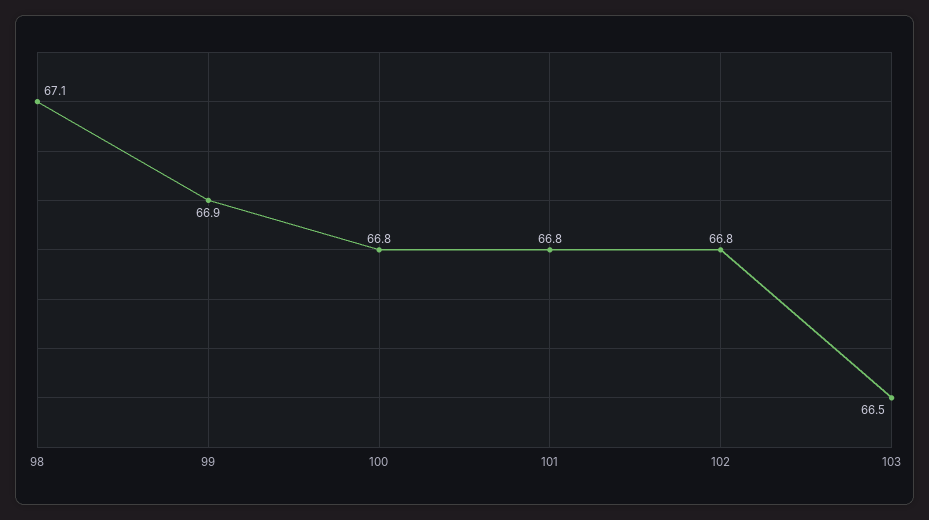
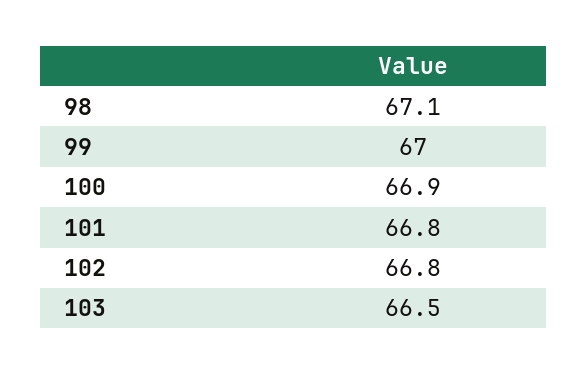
  {
    "98": 67.1,
-   "99": 66.9,
+   "99": 67,
-   "100": 66.8,
+   "100": 66.9,
    "101": 66.8,
    "102": 66.8,
    "103": 66.5
  }

